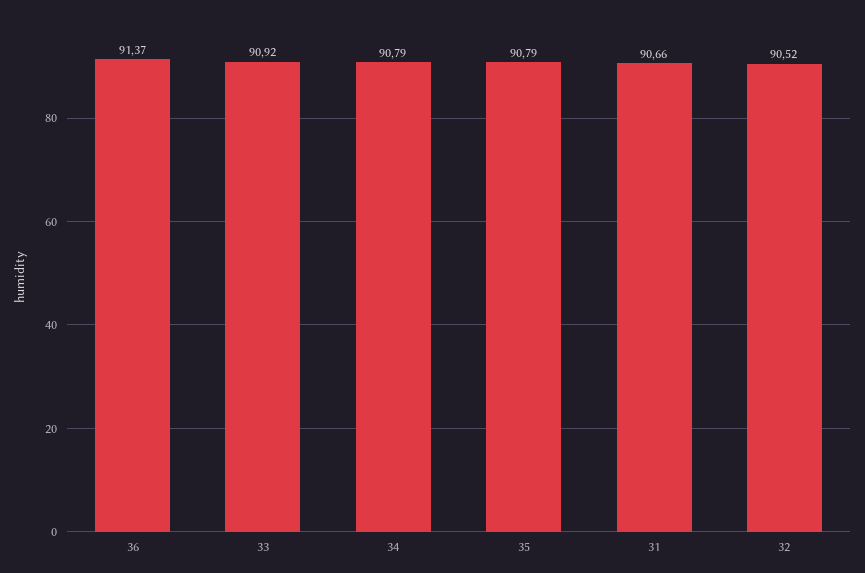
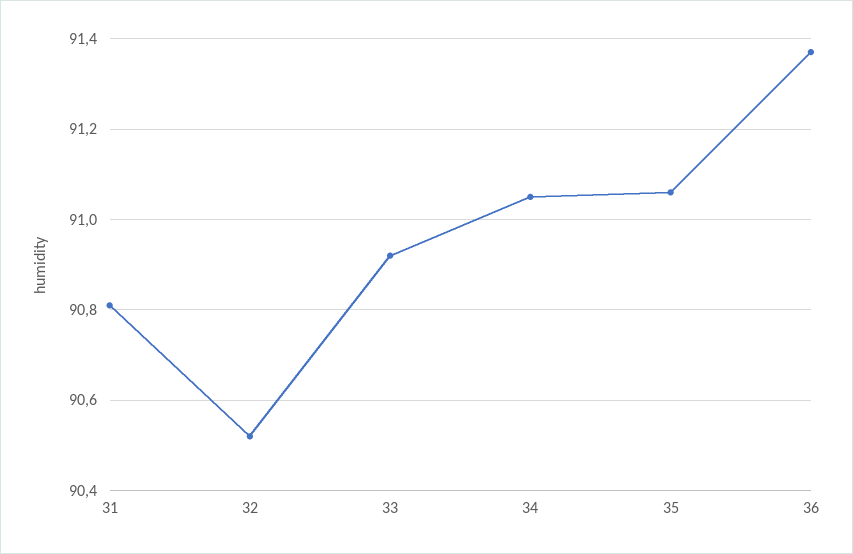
  {
    "36": 91.37,
    "33": 90.92,
-   "34": 90.79,
+   "34": 91.05,
-   "35": 90.79,
+   "35": 91.05,
-   "31": 90.66,
+   "31": 90.8,
    "32": 90.52
  }

